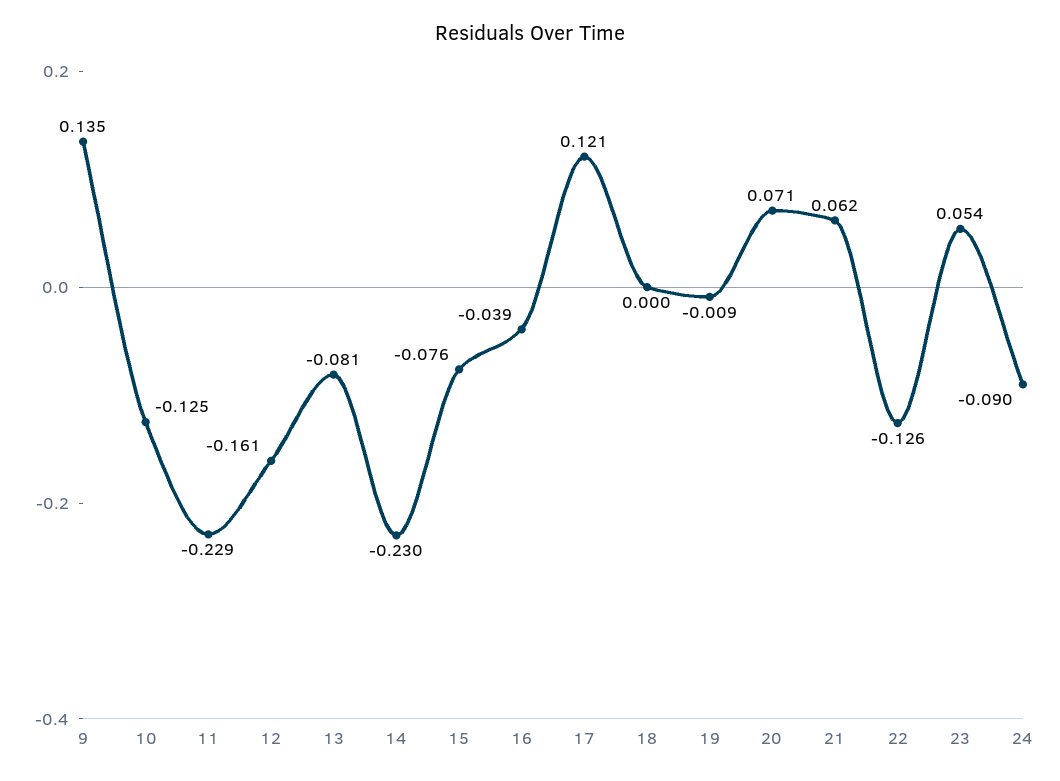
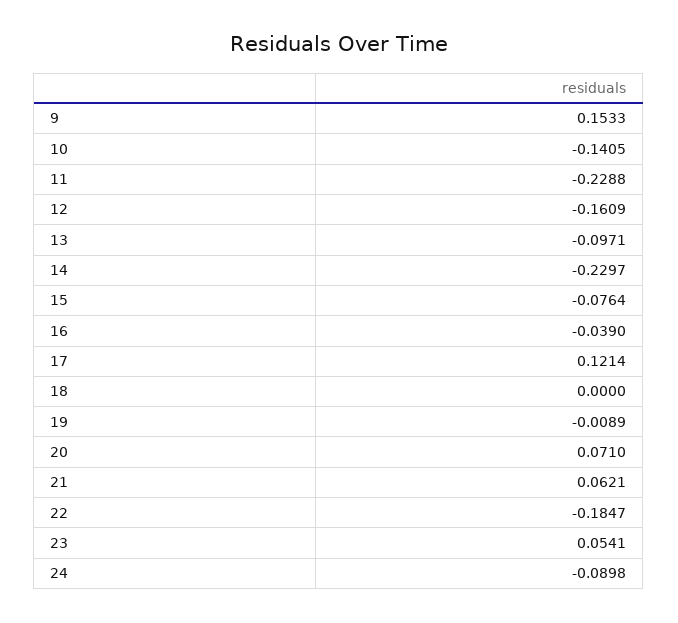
  {
-   "9": 0.135,
+   "9": 0.1533,
-   "10": -0.125,
+   "10": -0.1405,
    "11": -0.2288,
    "12": -0.1609,
-   "13": -0.081,
+   "13": -0.0971,
    "14": -0.2297,
    "15": -0.0764,
    "16": -0.039,
    "17": 0.1214,
    "18": 0,
    "19": -0.0089,
    "20": 0.071,
    "21": 0.0621,
-   "22": -0.126,
+   "22": -0.1847,
    "23": 0.0541,
    "24": -0.0898
  }

